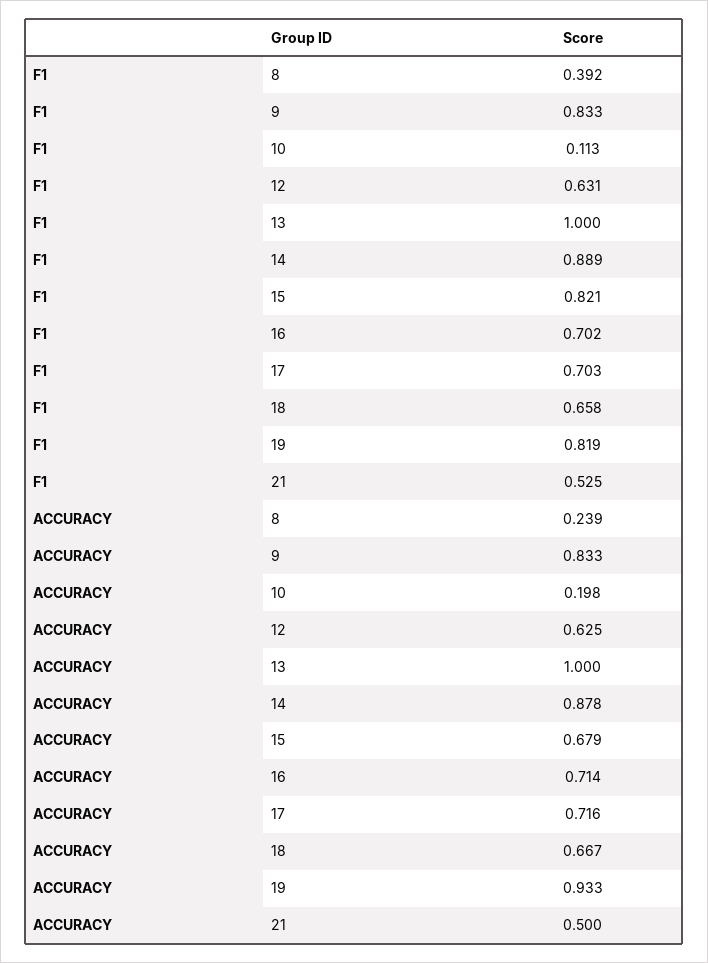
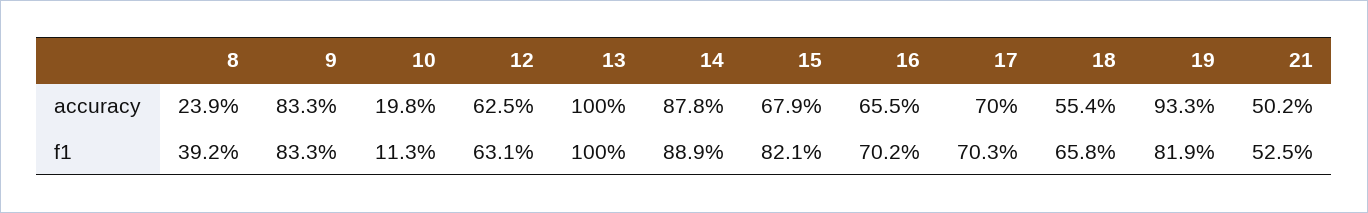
  {
    "F1": {
      "8": 0.392,
      "9": 0.833,
      "10": 0.113,
      "12": 0.631,
      "13": 1,
      "14": 0.889,
      "15": 0.821,
      "16": 0.702,
      "17": 0.703,
      "18": 0.658,
      "19": 0.819,
      "21": 0.525
    },
    "ACCURACY": {
      "8": 0.239,
      "9": 0.833,
      "10": 0.198,
      "12": 0.625,
      "13": 1,
      "14": 0.878,
      "15": 0.679,
-     "16": 0.714,
+     "16": 0.655,
-     "17": 0.716,
+     "17": 0.7,
-     "18": 0.667,
+     "18": 0.554,
      "19": 0.933,
-     "21": 0.5
+     "21": 0.502
    }
  }

